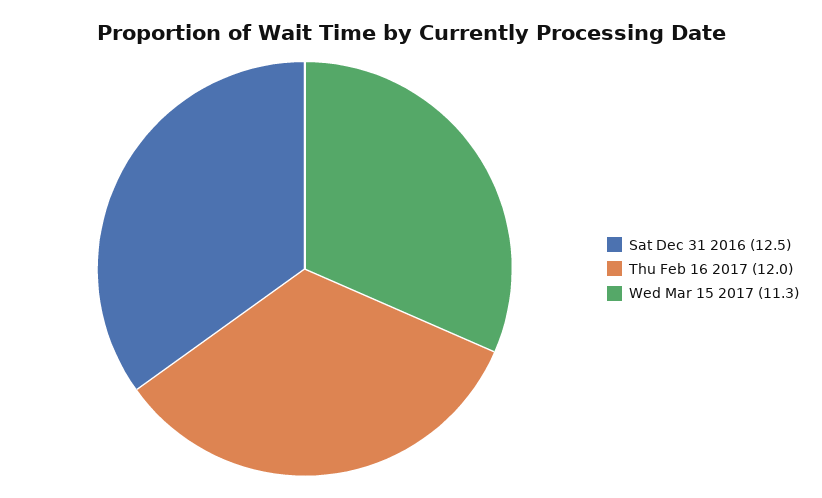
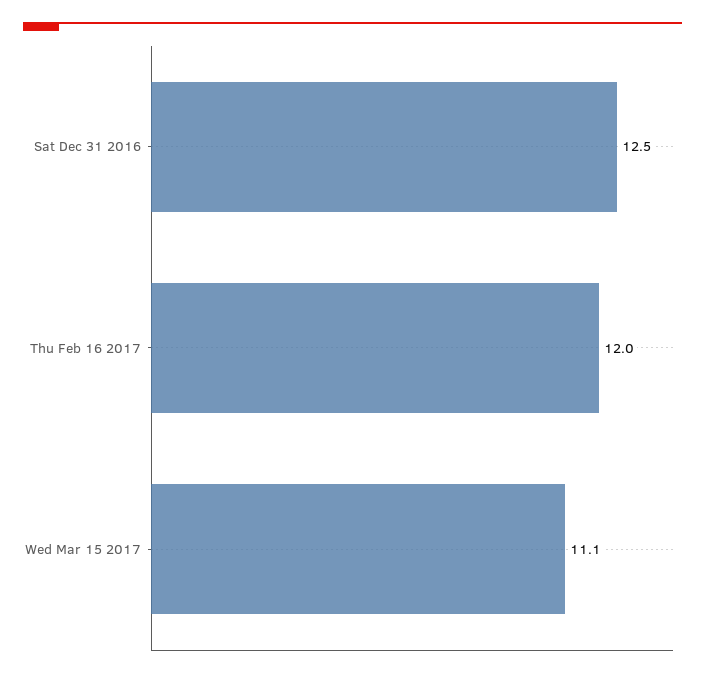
  {
    "Sat Dec 31 2016": 12.5,
    "Thu Feb 16 2017": 12,
-   "Wed Mar 15 2017": 11.3
+   "Wed Mar 15 2017": 11.1
  }

